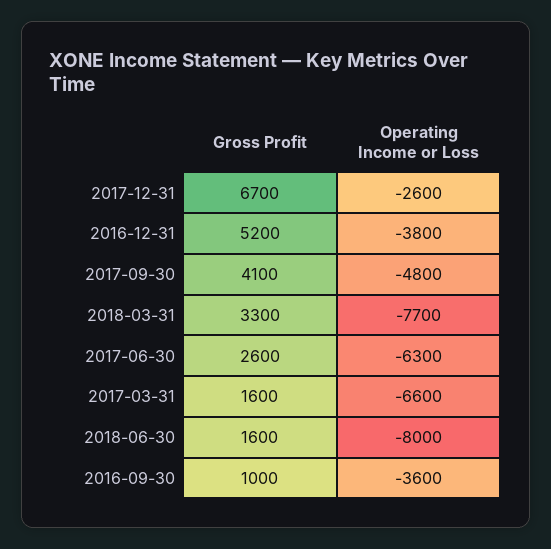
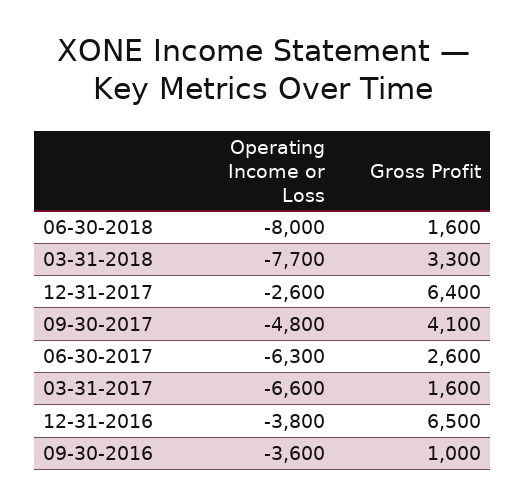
  {
    "Gross Profit": {
-     "2017-12-31": 6700,
+     "2017-12-31": 6400,
-     "2016-12-31": 5200,
+     "2016-12-31": 6500,
      "2017-09-30": 4100,
      "2018-03-31": 3300,
      "2017-06-30": 2600,
      "2017-03-31": 1600,
      "2018-06-30": 1600,
      "2016-09-30": 1000
    },
    "Operating Income or Loss": {
      "2017-12-31": -2600,
      "2016-12-31": -3800,
      "2017-09-30": -4800,
      "2018-03-31": -7700,
      "2017-06-30": -6300,
      "2017-03-31": -6600,
      "2018-06-30": -8000,
      "2016-09-30": -3600
    }
  }

